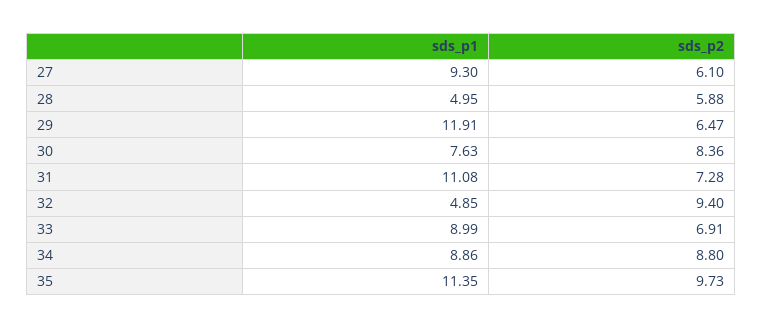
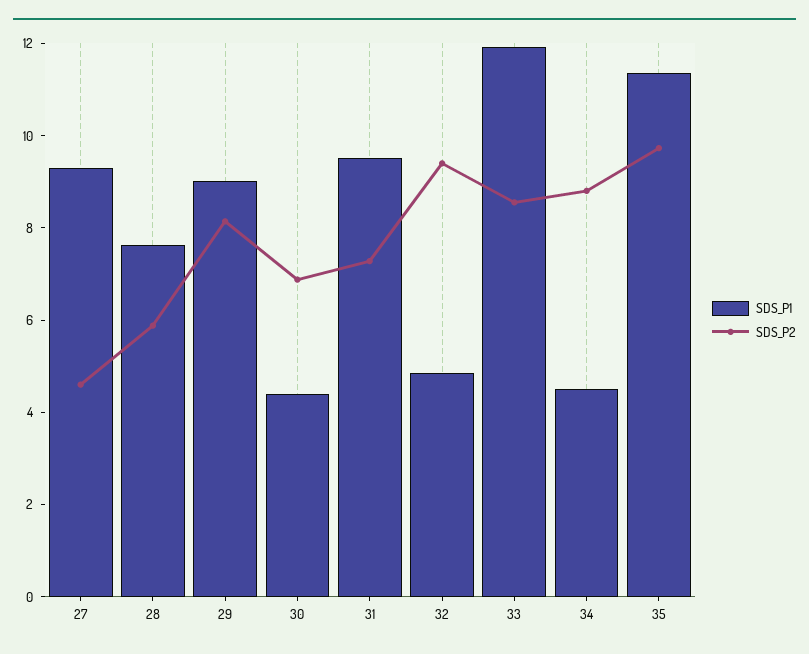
  {
    "sds_p1": {
      "27": 9.3,
-     "28": 4.95,
+     "28": 7.5,
-     "29": 11.91,
+     "29": 9,
-     "30": 7.63,
+     "30": 4.5,
-     "31": 11.08,
+     "31": 9.5,
      "32": 4.85,
-     "33": 8.99,
+     "33": 12,
-     "34": 8.86,
+     "34": 4.5,
      "35": 11.35
    },
    "sds_p2": {
-     "27": 6.1,
+     "27": 4.5,
      "28": 5.88,
-     "29": 6.47,
+     "29": 8,
-     "30": 8.36,
+     "30": 7,
      "31": 7.28,
      "32": 9.4,
-     "33": 6.91,
+     "33": 8.5,
      "34": 8.8,
      "35": 9.73
    }
  }

